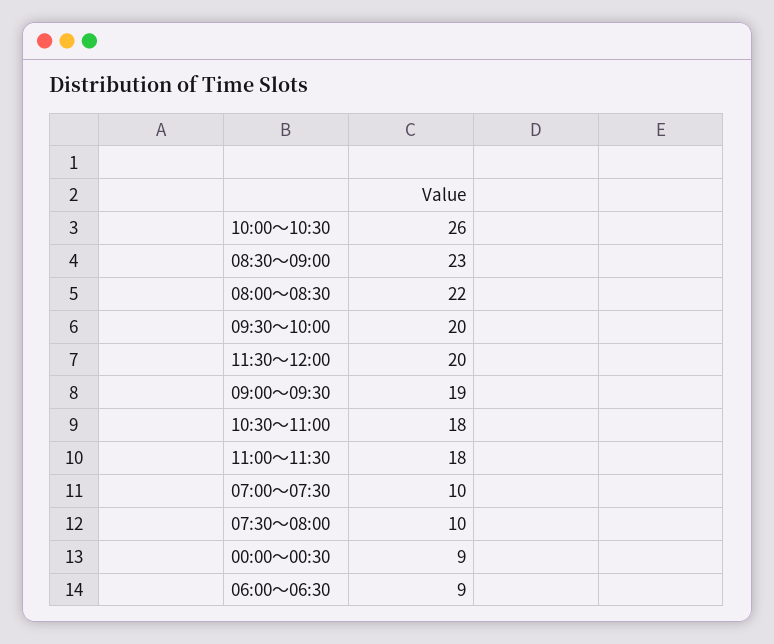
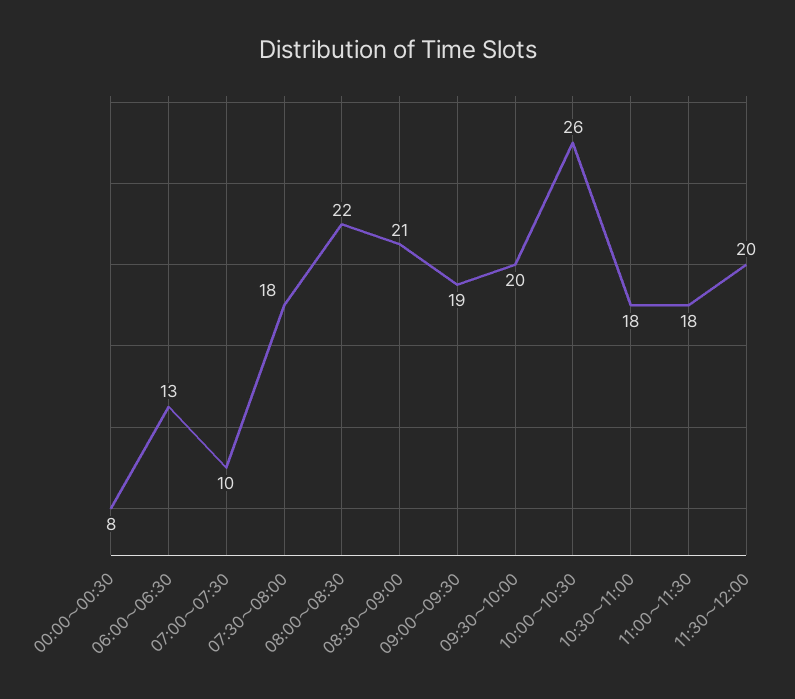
  {
    "10:00～10:30": 26,
-   "08:30～09:00": 23,
+   "08:30～09:00": 21,
    "08:00～08:30": 22,
    "09:30～10:00": 20,
    "11:30～12:00": 20,
    "09:00～09:30": 19,
    "10:30～11:00": 18,
    "11:00～11:30": 18,
    "07:00～07:30": 10,
-   "07:30～08:00": 10,
+   "07:30～08:00": 18,
-   "00:00～00:30": 9,
+   "00:00～00:30": 8,
-   "06:00～06:30": 9
+   "06:00～06:30": 13
  }

